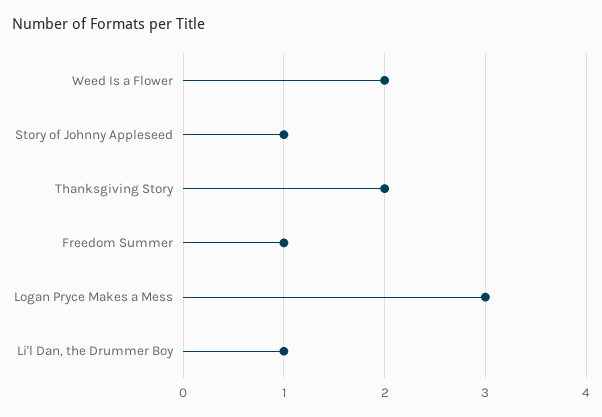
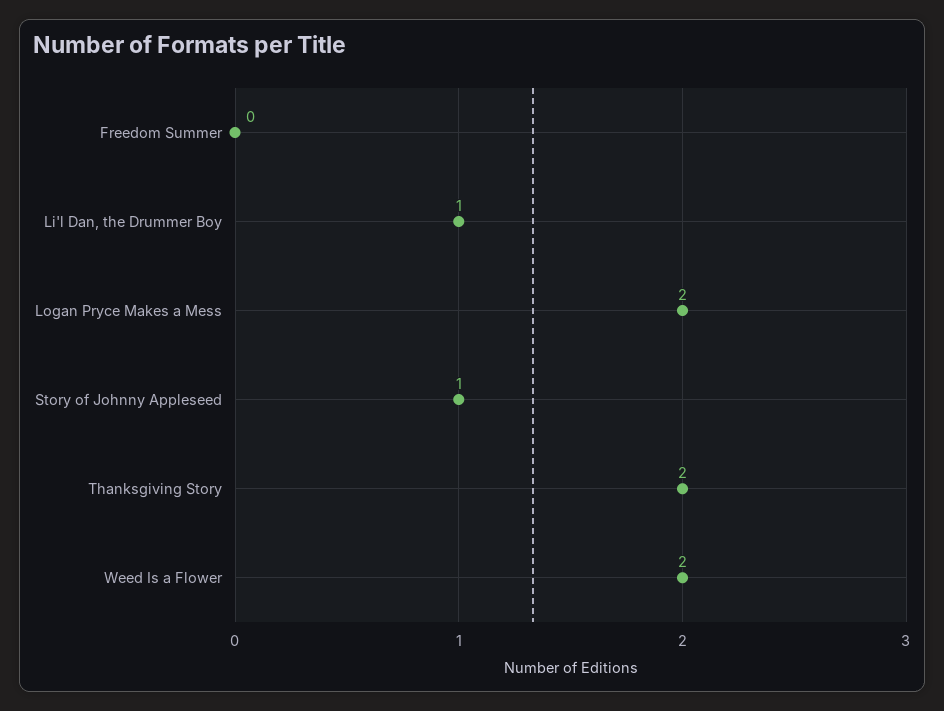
  {
    "Weed Is a Flower": 2,
    "Story of Johnny Appleseed": 1,
    "Thanksgiving Story": 2,
-   "Freedom Summer": 1,
+   "Freedom Summer": 0,
-   "Logan Pryce Makes a Mess": 3,
+   "Logan Pryce Makes a Mess": 2,
    "Li'l Dan, the Drummer Boy": 1
  }

